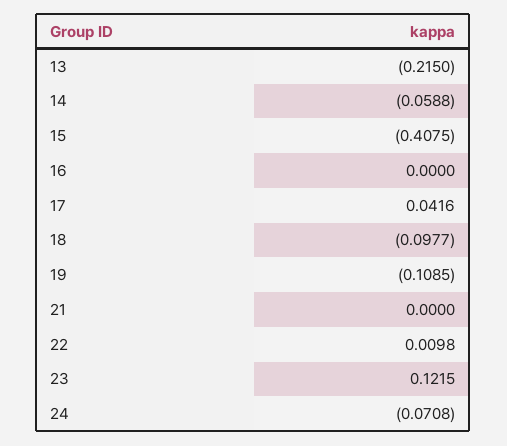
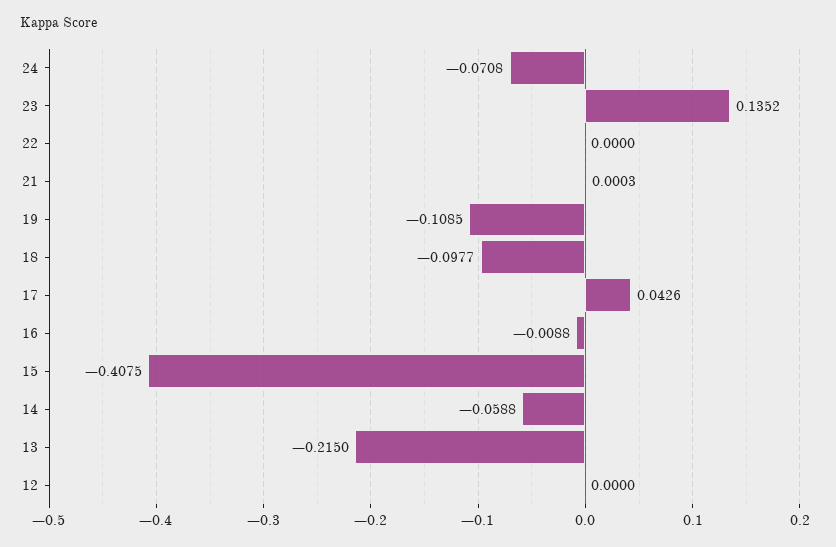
  {
    "13": -0.215,
    "14": -0.0588,
    "15": -0.4075,
-   "16": 0,
+   "16": -0.0088,
-   "17": 0.0416,
+   "17": 0.0426,
    "18": -0.0977,
    "19": -0.1085,
-   "21": 0,
+   "21": 0.0003,
-   "22": 0.0098,
+   "22": 0,
-   "23": 0.1215,
+   "23": 0.1352,
-   "24": -0.0708
+   "24": -0.0708,
+   "12": 0
  }

